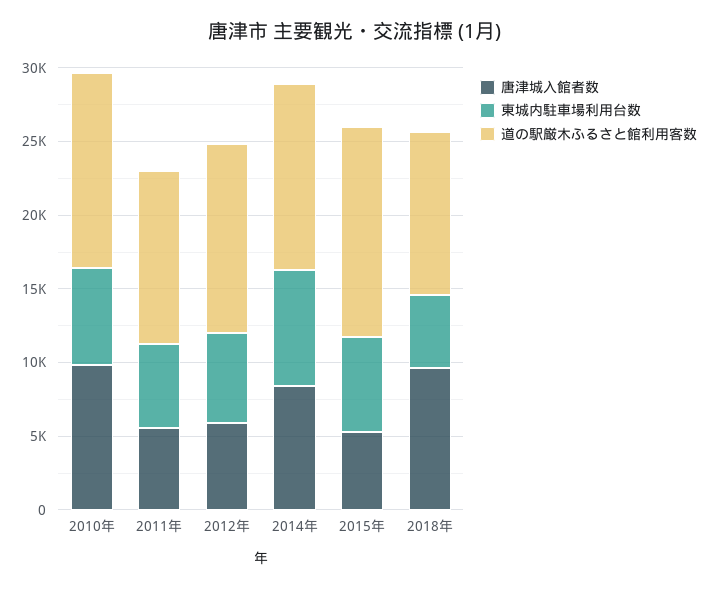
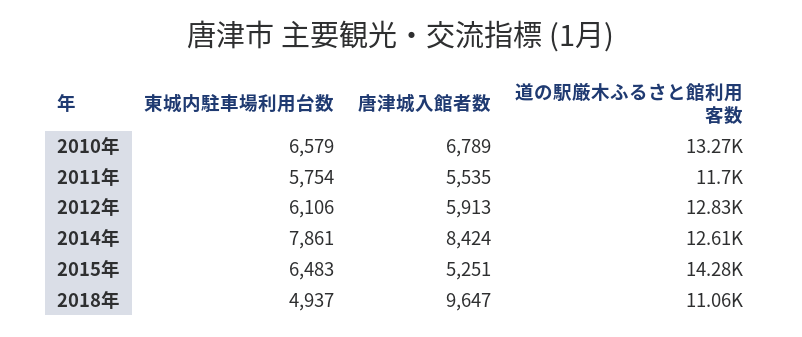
  {
    "唐津城入館者数": {
-     "2010年": 10000,
+     "2010年": 6789,
      "2011年": 5535,
      "2012年": 5913,
      "2014年": 8424,
      "2015年": 5251,
      "2018年": 9647
    },
    "東城内駐車場利用台数": {
      "2010年": 6579,
      "2011年": 5754,
      "2012年": 6106,
      "2014年": 7861,
      "2015年": 6483,
      "2018年": 4937
    },
    "道の駅厳木ふるさと館利用客数": {
      "2010年": 13270,
      "2011年": 11700,
      "2012年": 12830,
      "2014年": 12610,
      "2015年": 14280,
      "2018年": 11060
    }
  }

